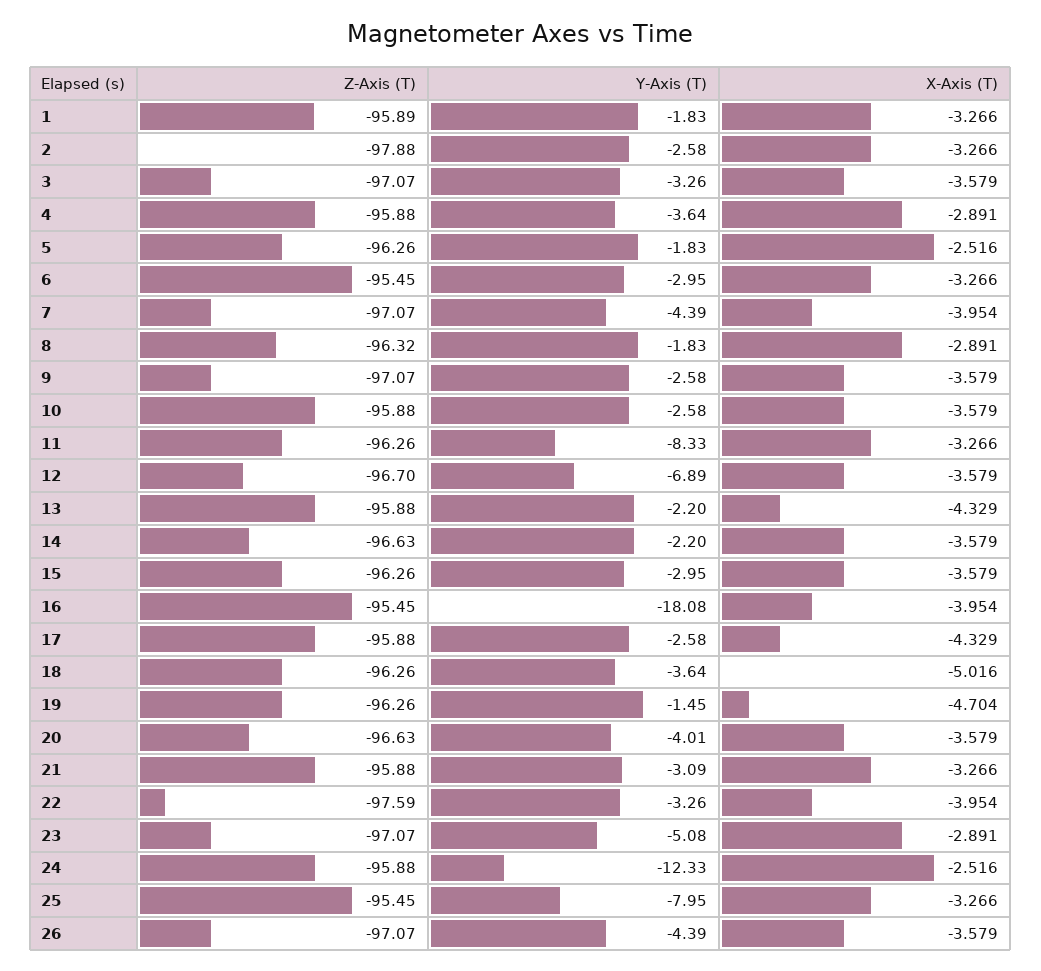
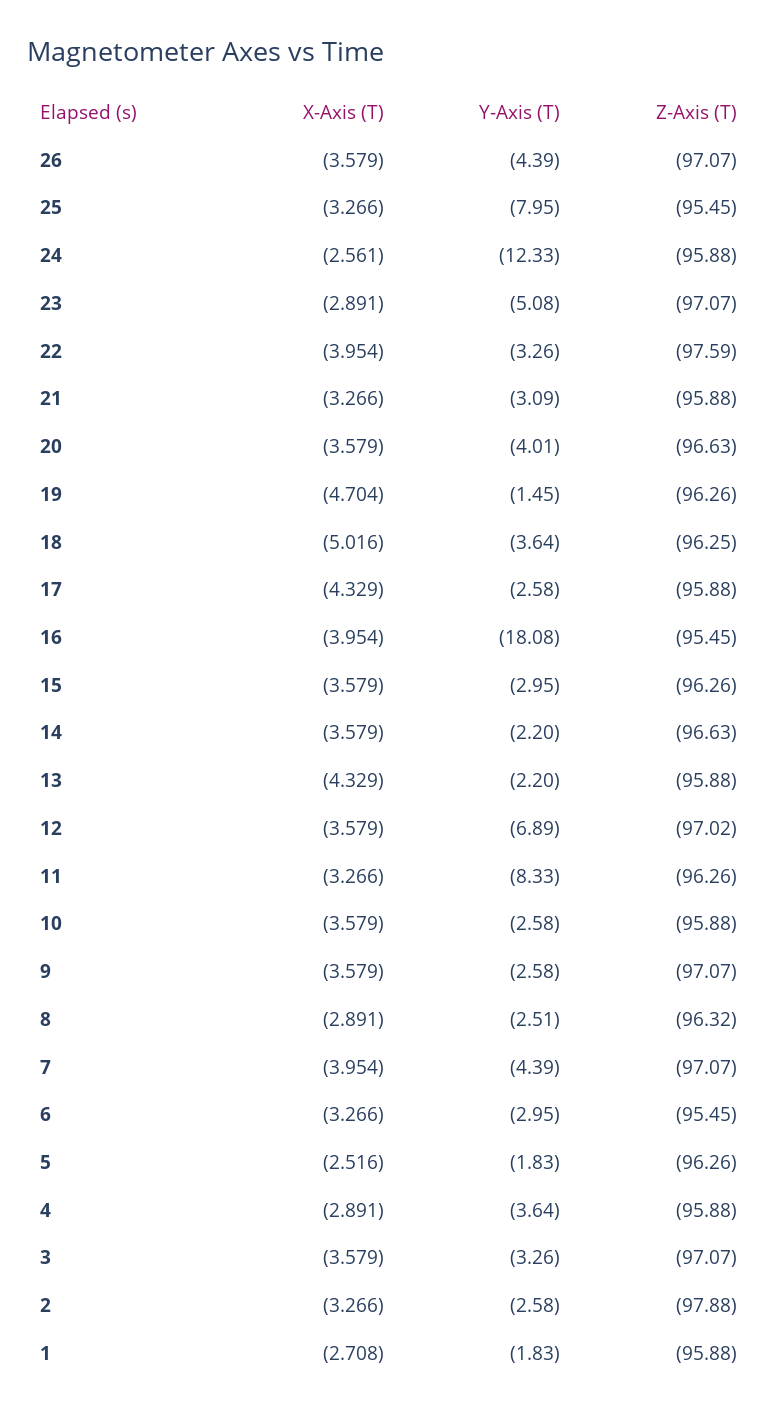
  {
    "Z-Axis (T)": {
-     "1": -95.89,
+     "1": -95.88,
      "2": -97.88,
      "3": -97.07,
      "4": -95.88,
      "5": -96.26,
      "6": -95.45,
      "7": -97.07,
      "8": -96.32,
      "9": -97.07,
      "10": -95.88,
      "11": -96.26,
-     "12": -96.7,
+     "12": -97.02,
      "13": -95.88,
      "14": -96.63,
      "15": -96.26,
      "16": -95.45,
      "17": -95.88,
-     "18": -96.26,
+     "18": -96.25,
      "19": -96.26,
      "20": -96.63,
      "21": -95.88,
      "22": -97.59,
      "23": -97.07,
      "24": -95.88,
      "25": -95.45,
      "26": -97.07
    },
    "Y-Axis (T)": {
      "1": -1.83,
      "2": -2.58,
      "3": -3.26,
      "4": -3.64,
      "5": -1.83,
      "6": -2.95,
      "7": -4.39,
-     "8": -1.83,
+     "8": -2.51,
      "9": -2.58,
      "10": -2.58,
      "11": -8.33,
      "12": -6.89,
      "13": -2.2,
      "14": -2.2,
      "15": -2.95,
      "16": -18.08,
      "17": -2.58,
      "18": -3.64,
      "19": -1.45,
      "20": -4.01,
      "21": -3.09,
      "22": -3.26,
      "23": -5.08,
      "24": -12.33,
      "25": -7.95,
      "26": -4.39
    },
    "X-Axis (T)": {
-     "1": -3.266,
+     "1": -2.708,
      "2": -3.266,
      "3": -3.579,
      "4": -2.891,
      "5": -2.516,
      "6": -3.266,
      "7": -3.954,
      "8": -2.891,
      "9": -3.579,
      "10": -3.579,
      "11": -3.266,
      "12": -3.579,
      "13": -4.329,
      "14": -3.579,
      "15": -3.579,
      "16": -3.954,
      "17": -4.329,
      "18": -5.016,
      "19": -4.704,
      "20": -3.579,
      "21": -3.266,
      "22": -3.954,
      "23": -2.891,
-     "24": -2.516,
+     "24": -2.561,
      "25": -3.266,
      "26": -3.579
    }
  }

